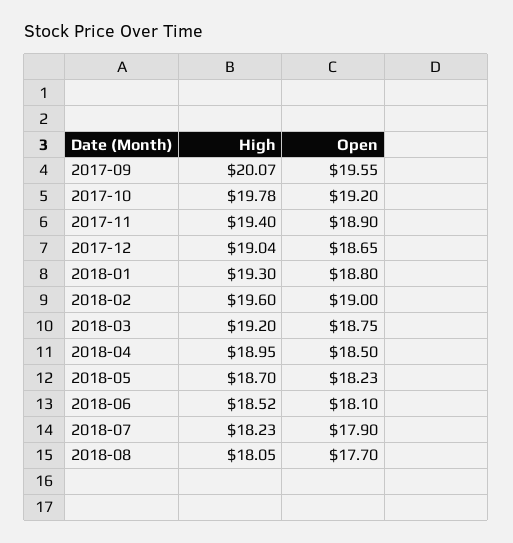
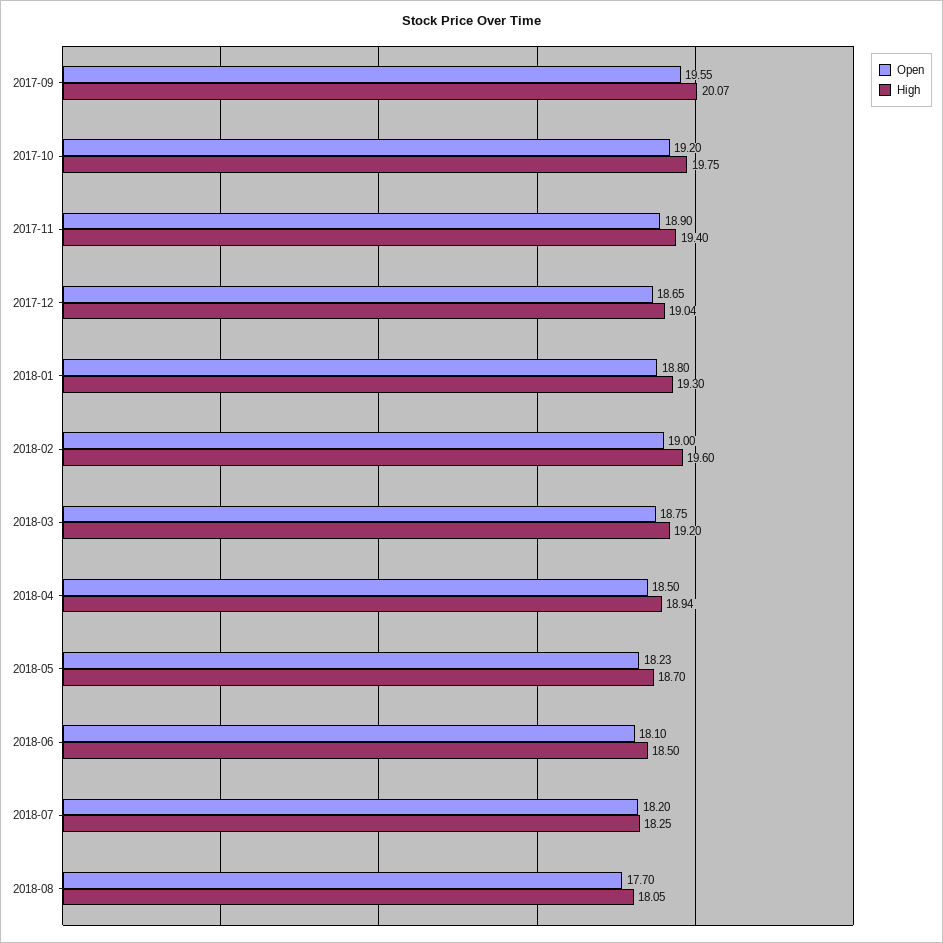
  {
    "High": {
      "2017-09": 20.07,
-     "2017-10": 19.78,
+     "2017-10": 19.75,
      "2017-11": 19.4,
      "2017-12": 19.04,
      "2018-01": 19.3,
      "2018-02": 19.6,
      "2018-03": 19.2,
-     "2018-04": 18.95,
+     "2018-04": 18.94,
      "2018-05": 18.7,
-     "2018-06": 18.52,
+     "2018-06": 18.5,
-     "2018-07": 18.23,
+     "2018-07": 18.25,
      "2018-08": 18.05
    },
    "Open": {
      "2017-09": 19.55,
      "2017-10": 19.2,
      "2017-11": 18.9,
      "2017-12": 18.65,
      "2018-01": 18.8,
      "2018-02": 19,
      "2018-03": 18.75,
      "2018-04": 18.5,
      "2018-05": 18.23,
      "2018-06": 18.1,
-     "2018-07": 17.9,
+     "2018-07": 18.2,
      "2018-08": 17.7
    }
  }

